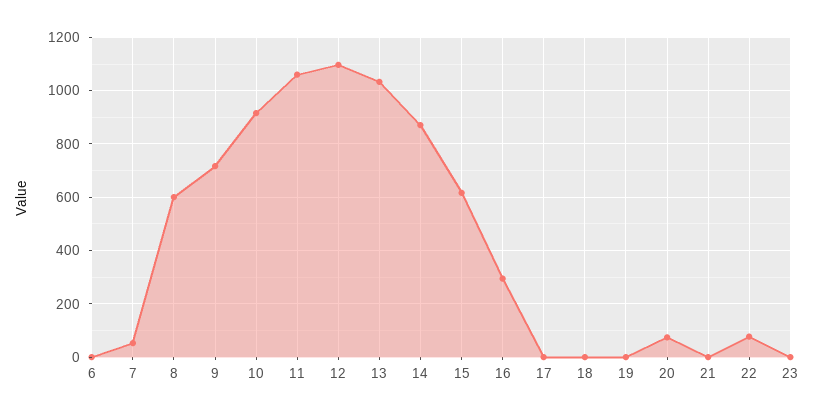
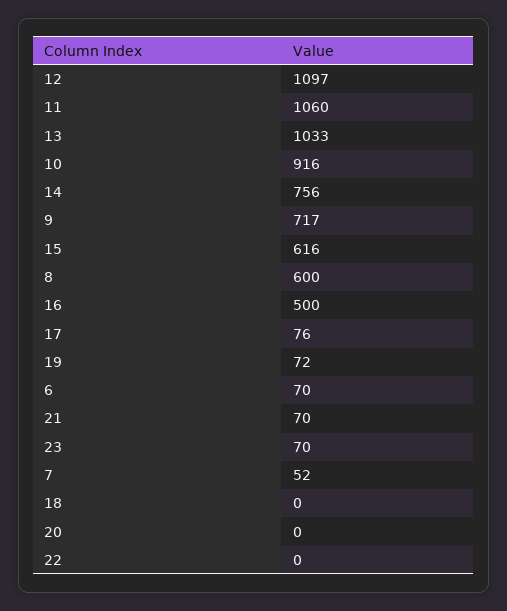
  {
-   "6": 0,
+   "6": 70,
    "7": 52,
    "8": 600,
    "9": 717,
    "10": 916,
    "11": 1060,
    "12": 1097,
    "13": 1033,
-   "14": 875,
+   "14": 756,
    "15": 616,
-   "16": 300,
+   "16": 500,
-   "17": 0,
+   "17": 76,
    "18": 0,
-   "19": 0,
+   "19": 72,
-   "20": 75,
+   "20": 0,
-   "21": 0,
+   "21": 70,
-   "22": 75,
+   "22": 0,
-   "23": 0
+   "23": 70
  }

